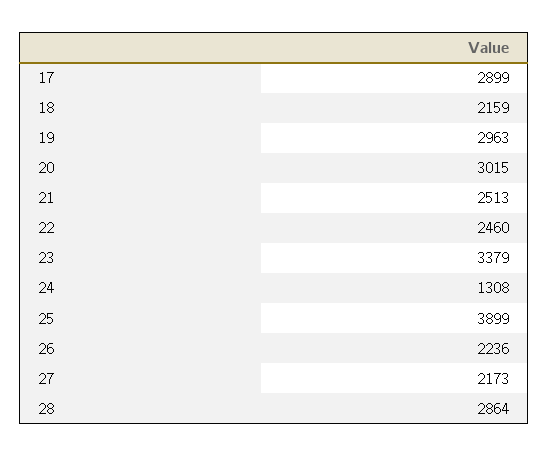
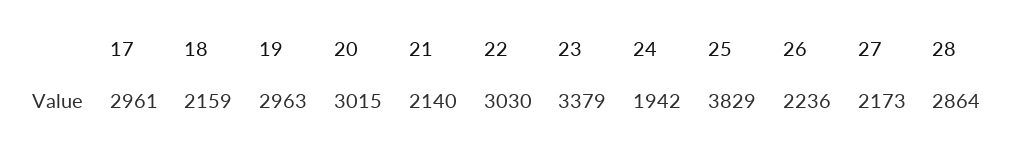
  {
-   "17": 2899,
+   "17": 2961,
    "18": 2159,
    "19": 2963,
    "20": 3015,
-   "21": 2513,
+   "21": 2140,
-   "22": 2460,
+   "22": 3030,
    "23": 3379,
-   "24": 1308,
+   "24": 1942,
-   "25": 3899,
+   "25": 3829,
    "26": 2236,
    "27": 2173,
    "28": 2864
  }

